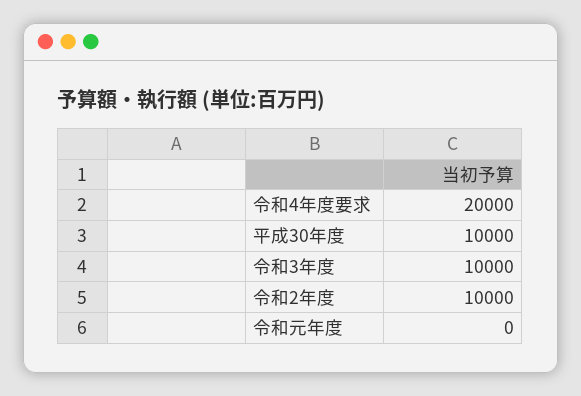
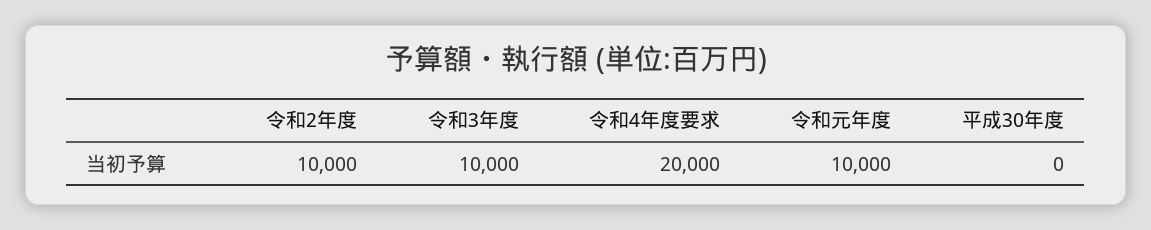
  {
    "令和4年度要求": 20000,
-   "平成30年度": 10000,
+   "平成30年度": 0,
    "令和3年度": 10000,
    "令和2年度": 10000,
-   "令和元年度": 0
+   "令和元年度": 10000
  }

